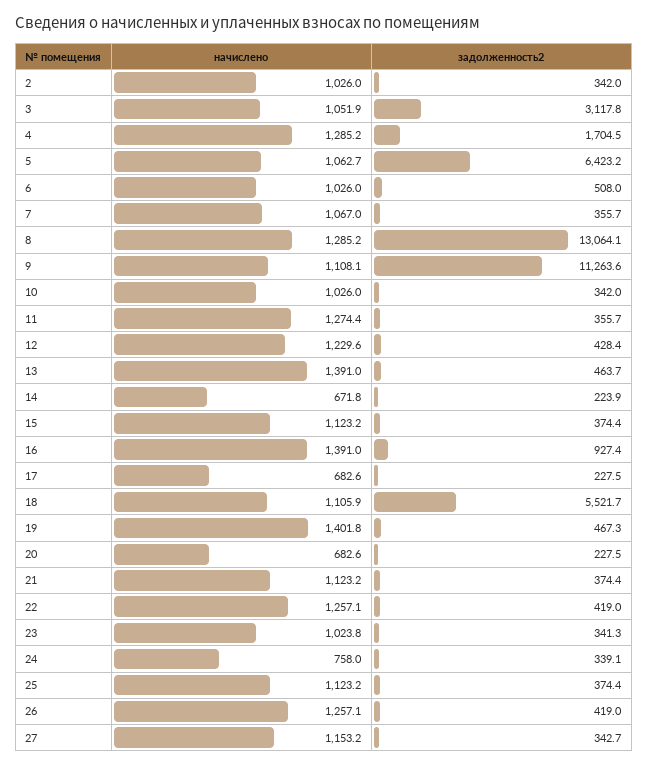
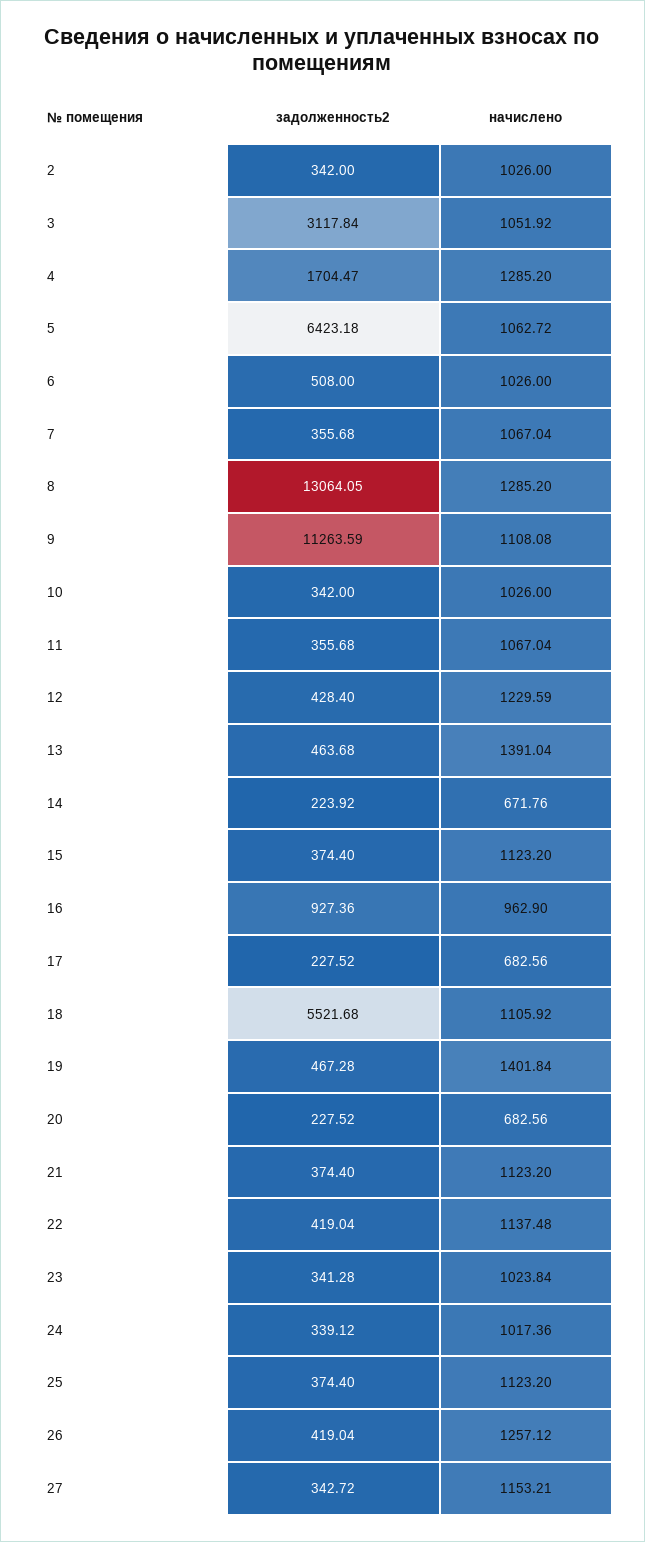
  {
    "начислено": {
      "2": 1026,
      "3": 1051.92,
      "4": 1285.2,
      "5": 1062.72,
      "6": 1026,
      "7": 1067.04,
      "8": 1285.2,
      "9": 1108.08,
      "10": 1026,
-     "11": 1274.4,
+     "11": 1067.04,
      "12": 1229.59,
      "13": 1391.04,
      "14": 671.76,
      "15": 1123.2,
-     "16": 1391,
+     "16": 962.9,
      "17": 682.56,
      "18": 1105.92,
      "19": 1401.84,
      "20": 682.56,
      "21": 1123.2,
-     "22": 1257.1,
+     "22": 1137.48,
      "23": 1023.84,
-     "24": 758,
+     "24": 1017.36,
      "25": 1123.2,
      "26": 1257.12,
      "27": 1153.21
    },
    "задолженность2": {
      "2": 342,
      "3": 3117.84,
      "4": 1704.47,
      "5": 6423.18,
      "6": 508,
      "7": 355.68,
      "8": 13064.05,
      "9": 11263.59,
      "10": 342,
      "11": 355.68,
      "12": 428.4,
      "13": 463.68,
      "14": 223.92,
      "15": 374.4,
      "16": 927.36,
      "17": 227.52,
      "18": 5521.68,
      "19": 467.28,
      "20": 227.52,
      "21": 374.4,
      "22": 419.04,
      "23": 341.28,
      "24": 339.12,
      "25": 374.4,
      "26": 419.04,
      "27": 342.72
    }
  }

